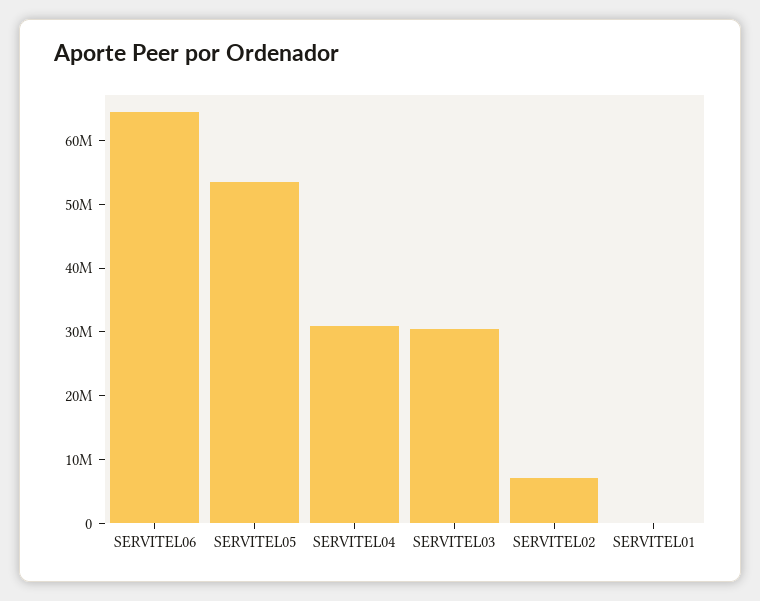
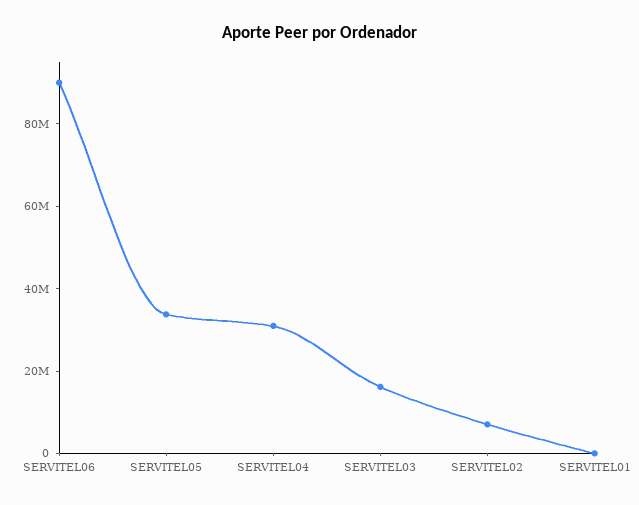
  {
-   "SERVITEL06": 64000000,
+   "SERVITEL06": 90000000,
-   "SERVITEL05": 54000000,
+   "SERVITEL05": 35000000,
    "SERVITEL04": 30000000,
-   "SERVITEL03": 30000000,
+   "SERVITEL03": 15000000,
    "SERVITEL02": 8000000,
    "SERVITEL01": 0
  }

